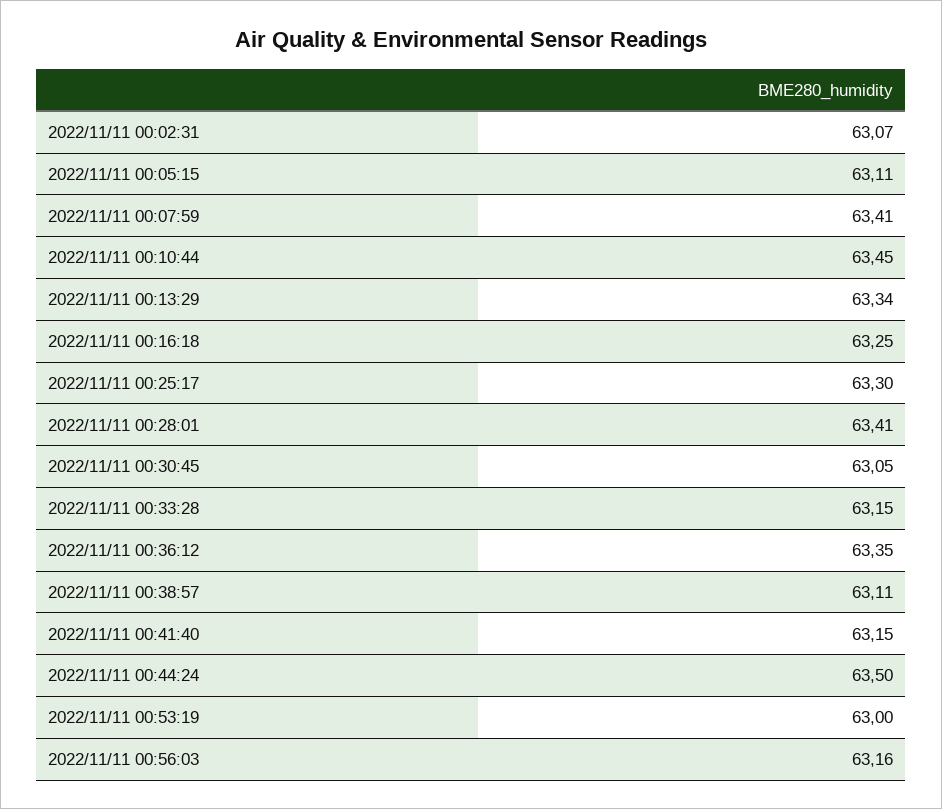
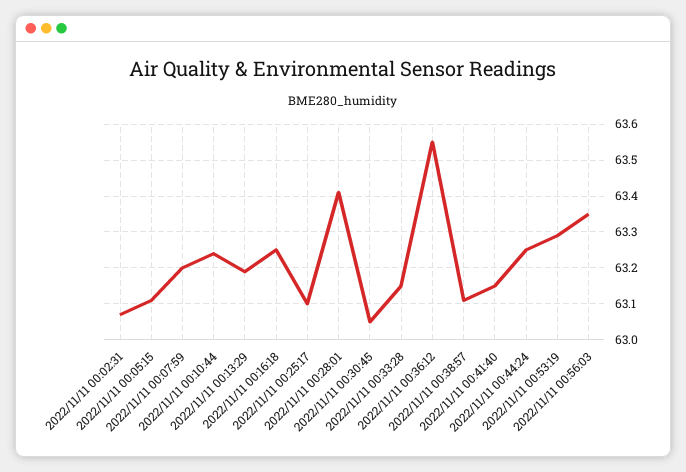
  {
    "2022/11/11 00:02:31": 63.07,
    "2022/11/11 00:05:15": 63.11,
-   "2022/11/11 00:07:59": 63.41,
+   "2022/11/11 00:07:59": 63.2,
-   "2022/11/11 00:10:44": 63.45,
+   "2022/11/11 00:10:44": 63.25,
-   "2022/11/11 00:13:29": 63.34,
+   "2022/11/11 00:13:29": 63.2,
    "2022/11/11 00:16:18": 63.25,
-   "2022/11/11 00:25:17": 63.3,
+   "2022/11/11 00:25:17": 63.1,
    "2022/11/11 00:28:01": 63.41,
    "2022/11/11 00:30:45": 63.05,
    "2022/11/11 00:33:28": 63.15,
-   "2022/11/11 00:36:12": 63.35,
+   "2022/11/11 00:36:12": 63.55,
    "2022/11/11 00:38:57": 63.11,
    "2022/11/11 00:41:40": 63.15,
-   "2022/11/11 00:44:24": 63.5,
+   "2022/11/11 00:44:24": 63.25,
-   "2022/11/11 00:53:19": 63,
+   "2022/11/11 00:53:19": 63.3,
-   "2022/11/11 00:56:03": 63.16
+   "2022/11/11 00:56:03": 63.35
  }

